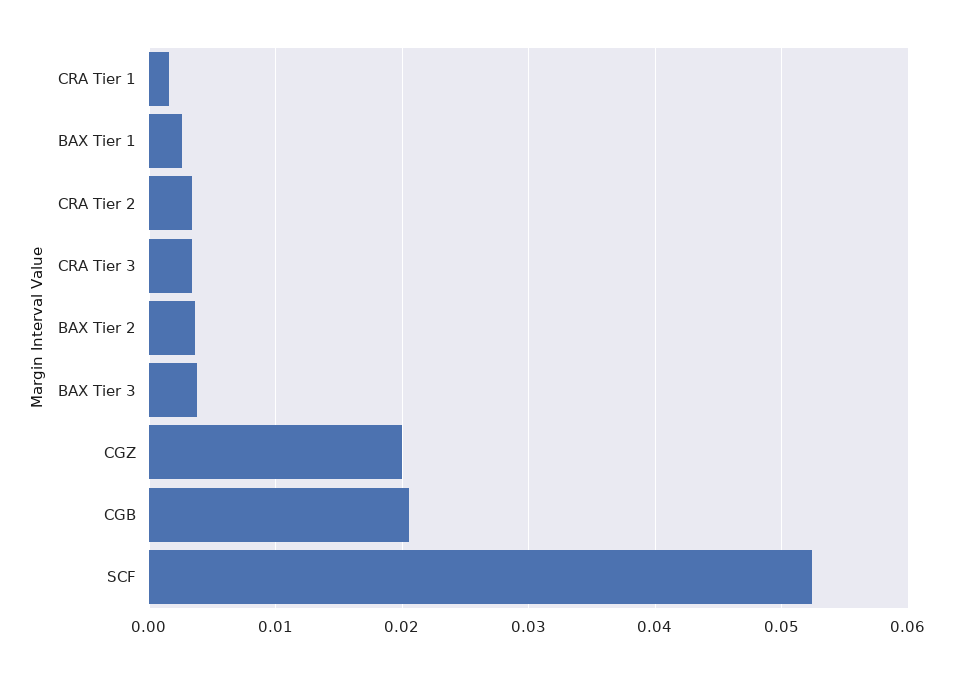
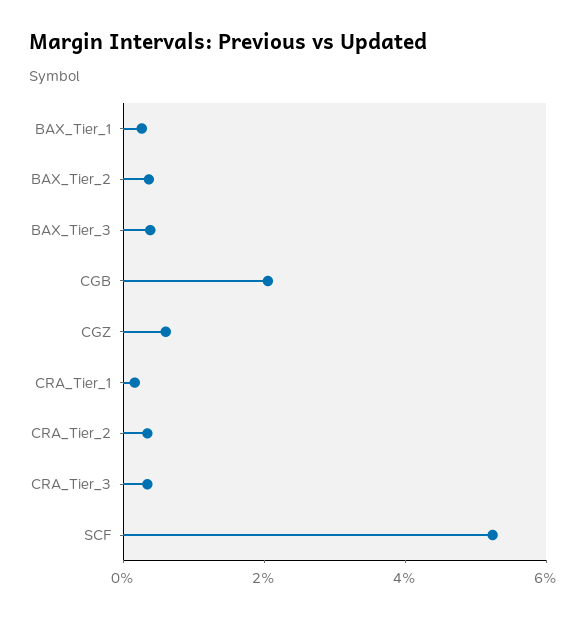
  {
    "CRA Tier 1": 0.002,
    "BAX Tier 1": 0.003,
    "CRA Tier 2": 0.003,
    "CRA Tier 3": 0.003,
    "BAX Tier 2": 0.004,
    "BAX Tier 3": 0.004,
-   "CGZ": 0.02,
+   "CGZ": 0.005,
    "CGB": 0.021,
    "SCF": 0.052
  }

